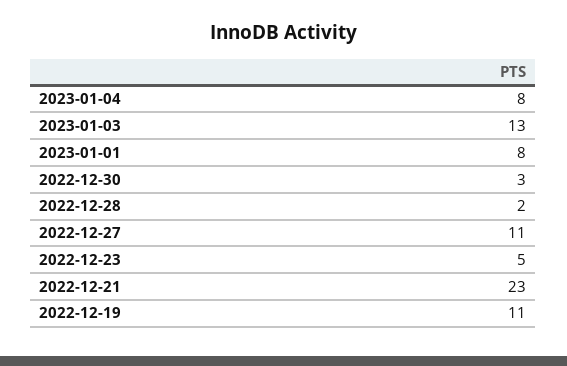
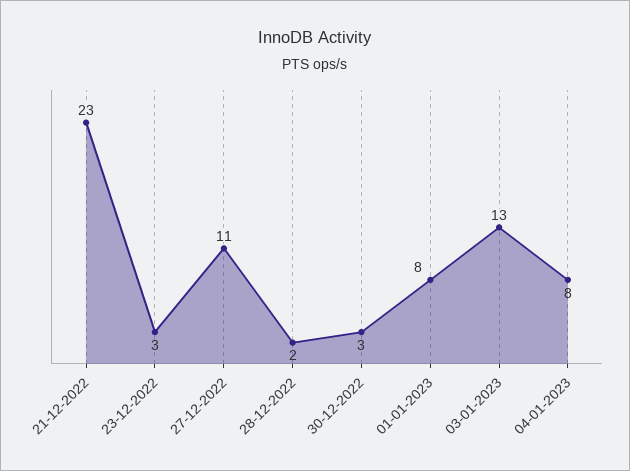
  {
    "2023-01-04": 8,
    "2023-01-03": 13,
    "2023-01-01": 8,
    "2022-12-30": 3,
    "2022-12-28": 2,
    "2022-12-27": 11,
-   "2022-12-23": 5,
+   "2022-12-23": 3,
-   "2022-12-21": 23,
+   "2022-12-21": 23
-   "2022-12-19": 11
  }

